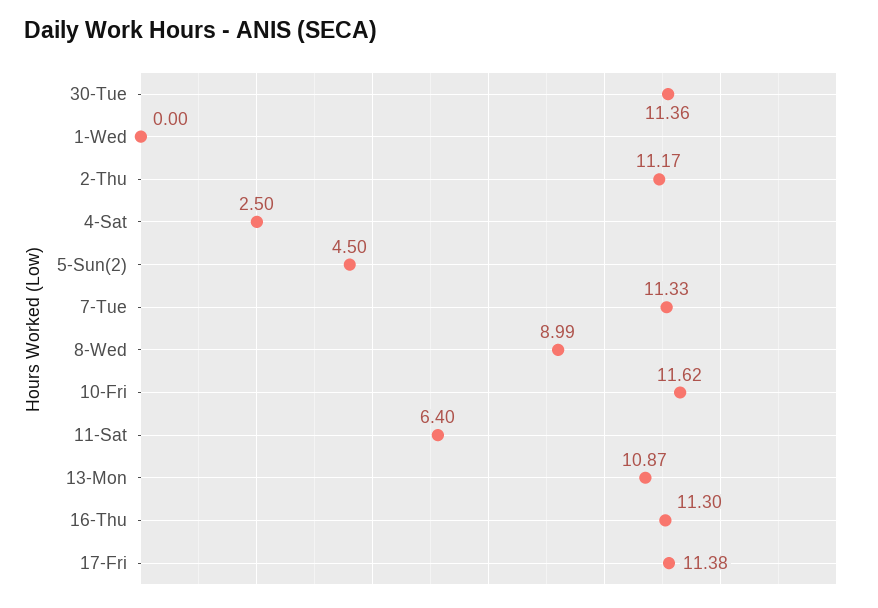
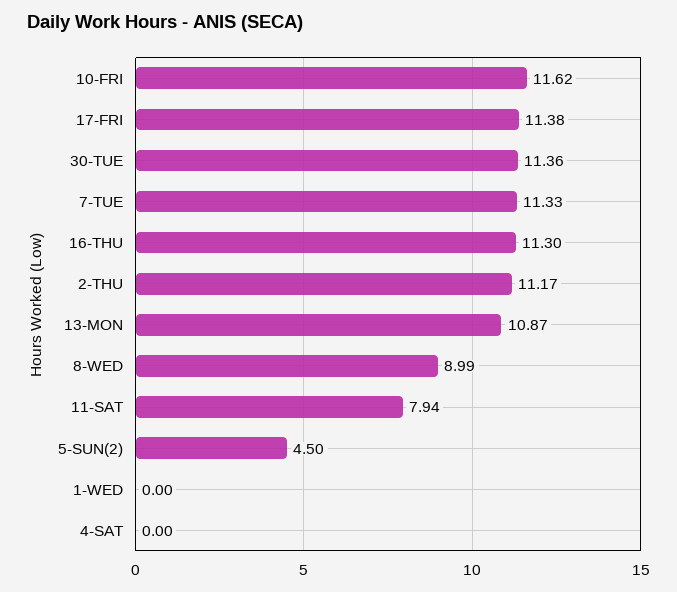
  {
    "30-Tue": 11.36,
    "1-Wed": 0,
    "2-Thu": 11.17,
-   "4-Sat": 2.5,
+   "4-Sat": 0,
    "5-Sun(2)": 4.5,
    "7-Tue": 11.33,
    "8-Wed": 8.99,
    "10-Fri": 11.62,
-   "11-Sat": 6.4,
+   "11-Sat": 7.94,
    "13-Mon": 10.87,
    "16-Thu": 11.3,
    "17-Fri": 11.38
  }

